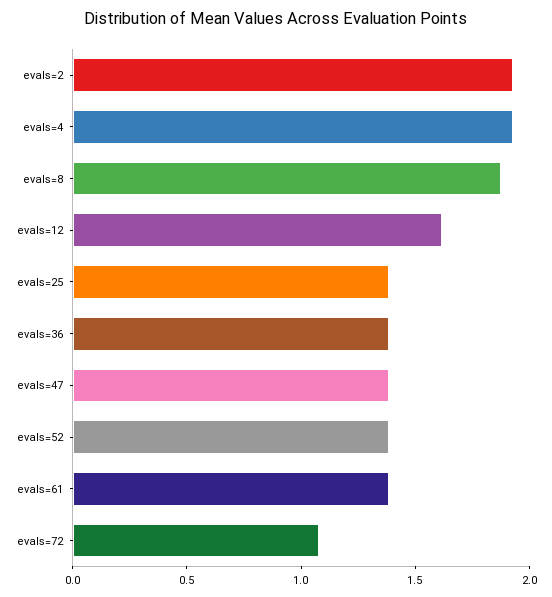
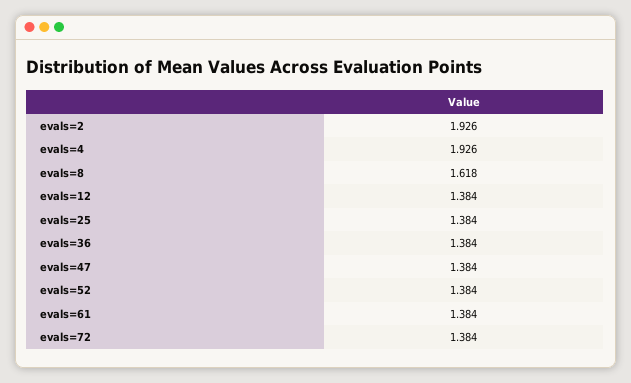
  {
    "evals=2": 1.926,
    "evals=4": 1.926,
-   "evals=8": 1.9,
+   "evals=8": 1.618,
-   "evals=12": 1.6,
+   "evals=12": 1.384,
    "evals=25": 1.384,
    "evals=36": 1.384,
    "evals=47": 1.384,
    "evals=52": 1.384,
    "evals=61": 1.384,
-   "evals=72": 1.1
+   "evals=72": 1.384
  }

